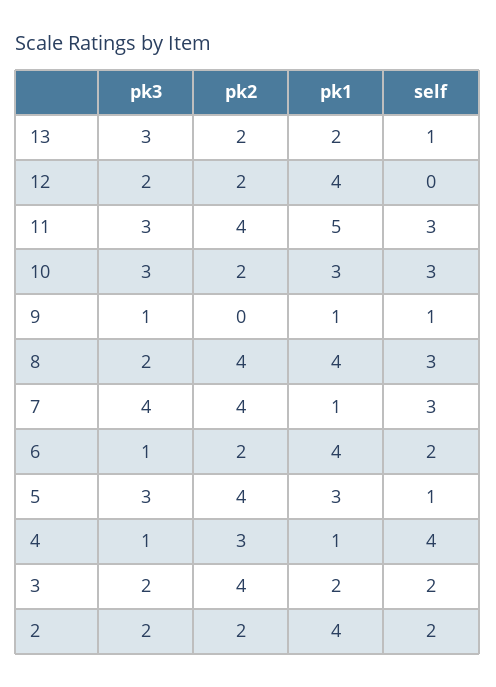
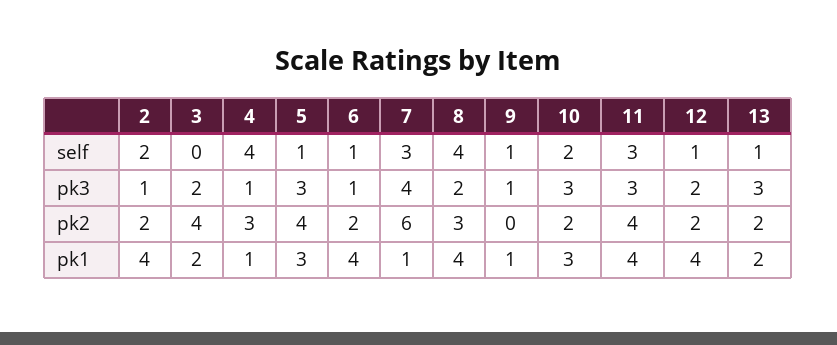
  {
    "pk3": {
      "13": 3,
      "12": 2,
      "11": 3,
      "10": 3,
      "9": 1,
      "8": 2,
      "7": 4,
      "6": 1,
      "5": 3,
      "4": 1,
      "3": 2,
-     "2": 2
+     "2": 1
    },
    "pk2": {
      "13": 2,
      "12": 2,
      "11": 4,
      "10": 2,
      "9": 0,
-     "8": 4,
+     "8": 3,
-     "7": 4,
+     "7": 6,
      "6": 2,
      "5": 4,
      "4": 3,
      "3": 4,
      "2": 2
    },
    "pk1": {
      "13": 2,
      "12": 4,
-     "11": 5,
+     "11": 4,
      "10": 3,
      "9": 1,
      "8": 4,
      "7": 1,
      "6": 4,
      "5": 3,
      "4": 1,
      "3": 2,
      "2": 4
    },
    "self": {
      "13": 1,
-     "12": 0,
+     "12": 1,
      "11": 3,
-     "10": 3,
+     "10": 2,
      "9": 1,
-     "8": 3,
+     "8": 4,
      "7": 3,
-     "6": 2,
+     "6": 1,
      "5": 1,
      "4": 4,
-     "3": 2,
+     "3": 0,
      "2": 2
    }
  }

